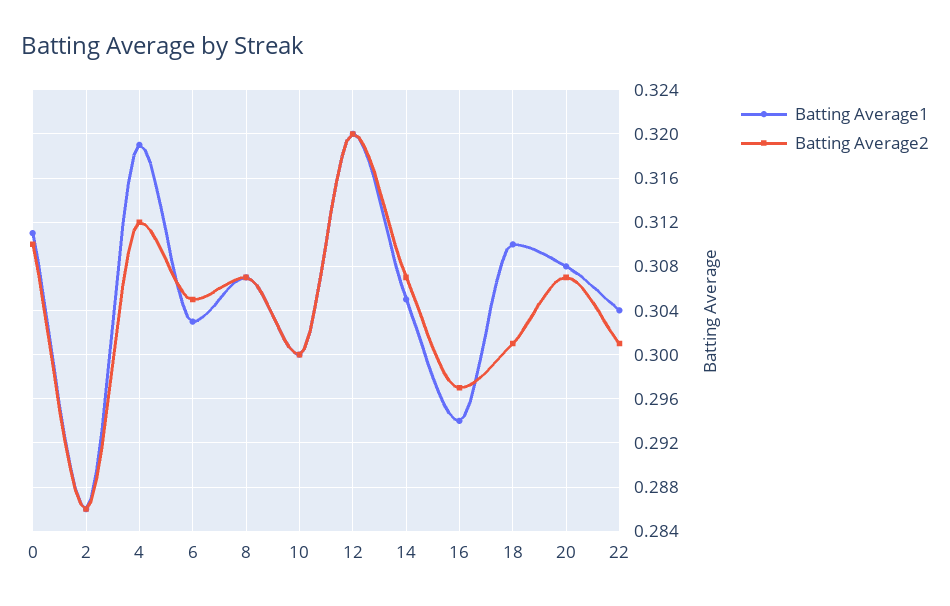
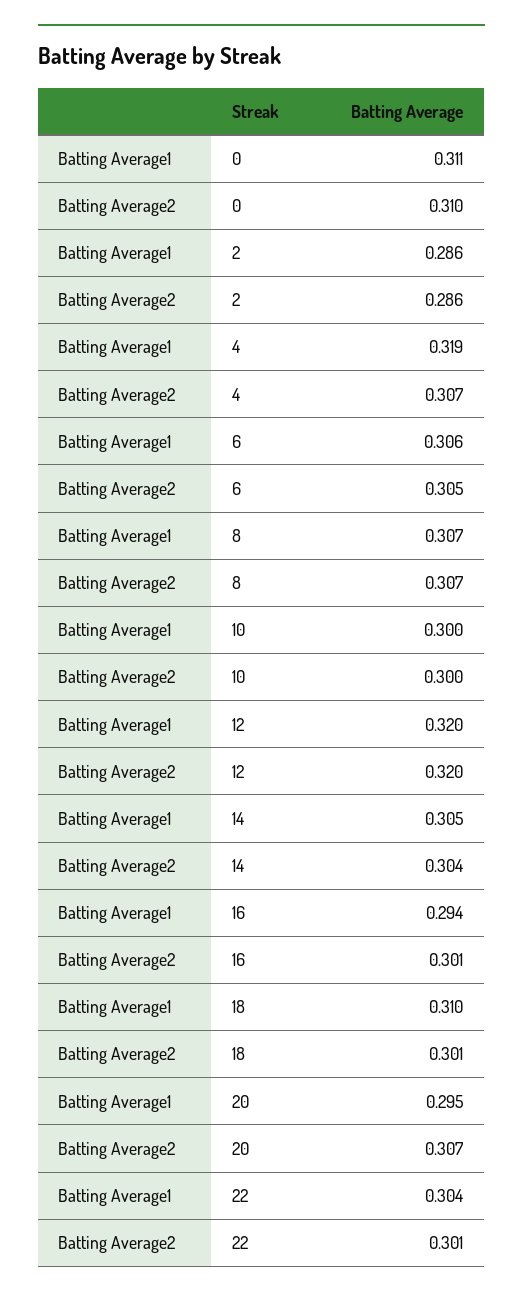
  {
    "Batting Average1": {
      "0": 0.311,
      "2": 0.286,
      "4": 0.319,
-     "6": 0.303,
+     "6": 0.306,
      "8": 0.307,
      "10": 0.3,
      "12": 0.32,
      "14": 0.305,
      "16": 0.294,
      "18": 0.31,
-     "20": 0.308,
+     "20": 0.295,
      "22": 0.304
    },
    "Batting Average2": {
      "0": 0.31,
      "2": 0.286,
-     "4": 0.312,
+     "4": 0.307,
      "6": 0.305,
      "8": 0.307,
      "10": 0.3,
      "12": 0.32,
-     "14": 0.307,
+     "14": 0.304,
-     "16": 0.297,
+     "16": 0.301,
      "18": 0.301,
      "20": 0.307,
      "22": 0.301
    }
  }

